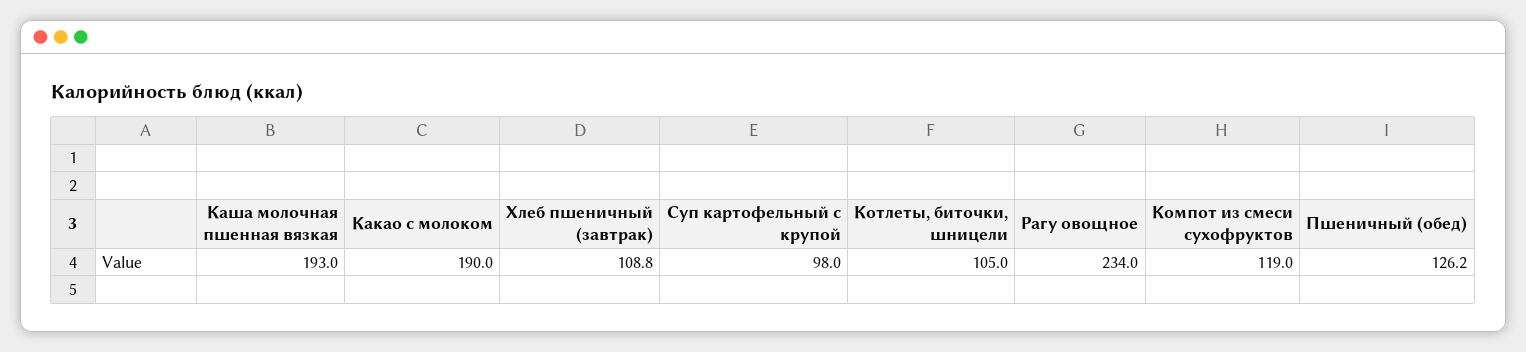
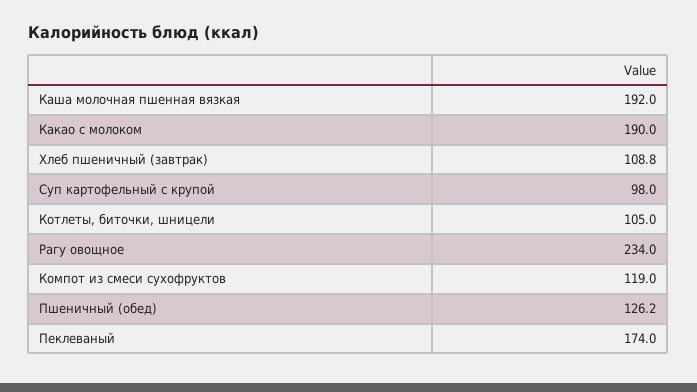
  {
-   "Каша молочная пшенная вязкая": 193,
+   "Каша молочная пшенная вязкая": 192,
    "Какао с молоком": 190,
    "Хлеб пшеничный (завтрак)": 108.8,
    "Суп картофельный с крупой": 98,
    "Котлеты, биточки, шницели": 105,
    "Рагу овощное": 234,
    "Компот из смеси сухофруктов": 119,
-   "Пшеничный (обед)": 126.2
+   "Пшеничный (обед)": 126.2,
+   "Пеклеваный": 174
  }

